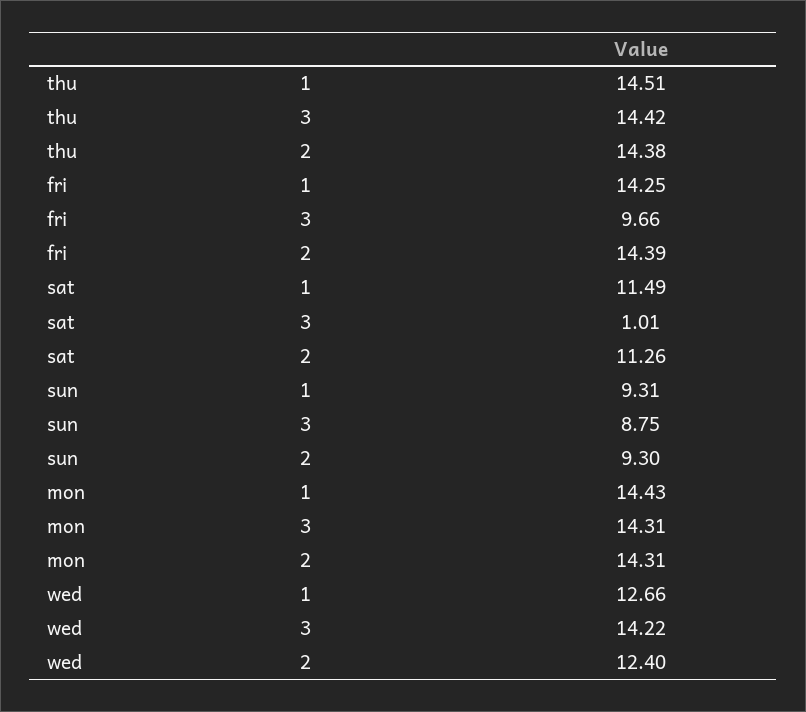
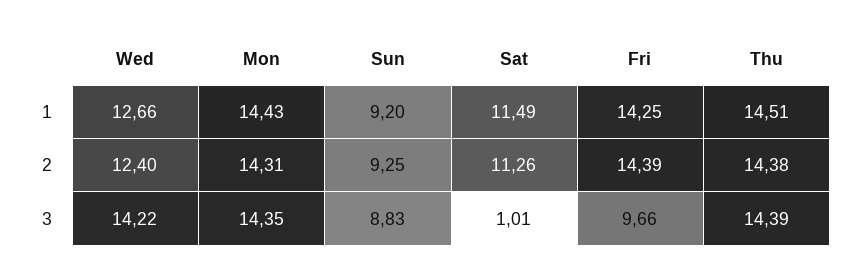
  {
    "thu": {
      "1": 14.51,
-     "3": 14.42,
+     "3": 14.39,
      "2": 14.38
    },
    "fri": {
      "1": 14.25,
      "3": 9.66,
      "2": 14.39
    },
    "sat": {
      "1": 11.49,
      "3": 1.01,
      "2": 11.26
    },
    "sun": {
-     "1": 9.31,
+     "1": 9.2,
-     "3": 8.75,
+     "3": 8.83,
-     "2": 9.3
+     "2": 9.25
    },
    "mon": {
      "1": 14.43,
-     "3": 14.31,
+     "3": 14.35,
      "2": 14.31
    },
    "wed": {
      "1": 12.66,
      "3": 14.22,
      "2": 12.4
    }
  }

